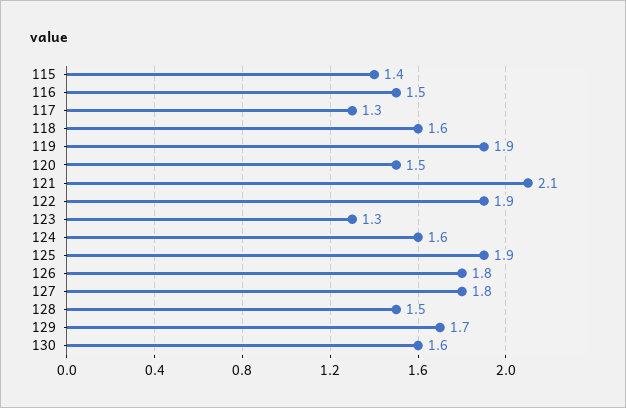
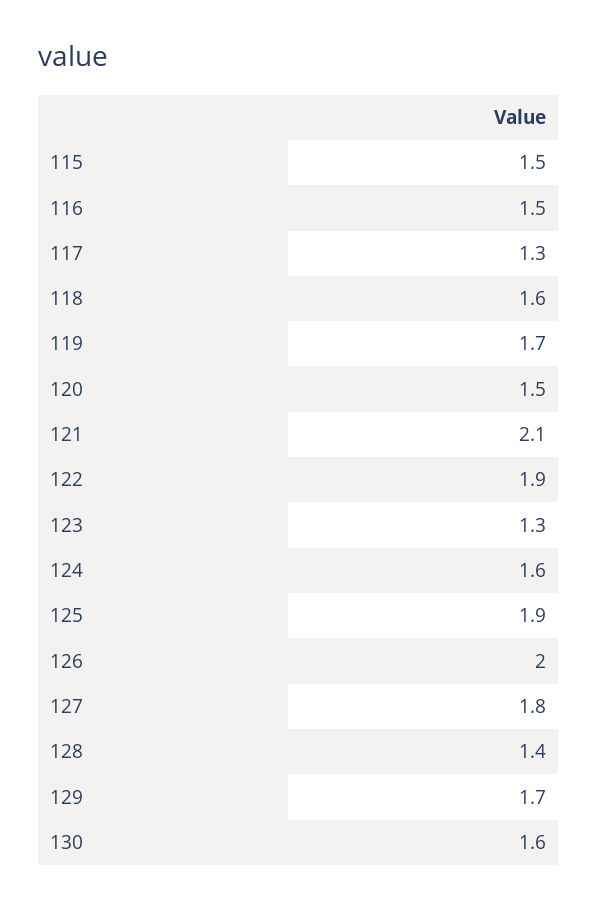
  {
-   "115": 1.4,
+   "115": 1.5,
    "116": 1.5,
    "117": 1.3,
    "118": 1.6,
-   "119": 1.9,
+   "119": 1.7,
    "120": 1.5,
    "121": 2.1,
    "122": 1.9,
    "123": 1.3,
    "124": 1.6,
    "125": 1.9,
-   "126": 1.8,
+   "126": 2,
    "127": 1.8,
-   "128": 1.5,
+   "128": 1.4,
    "129": 1.7,
    "130": 1.6
  }

